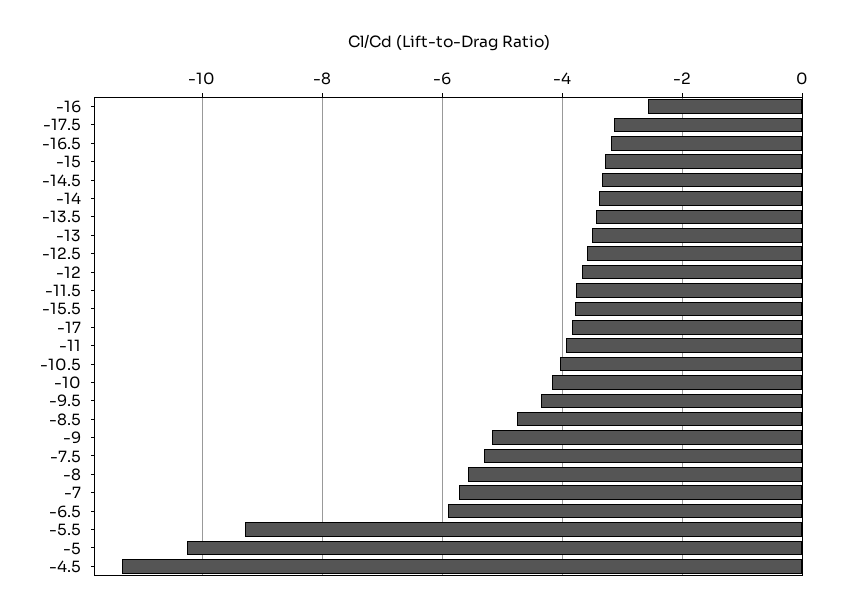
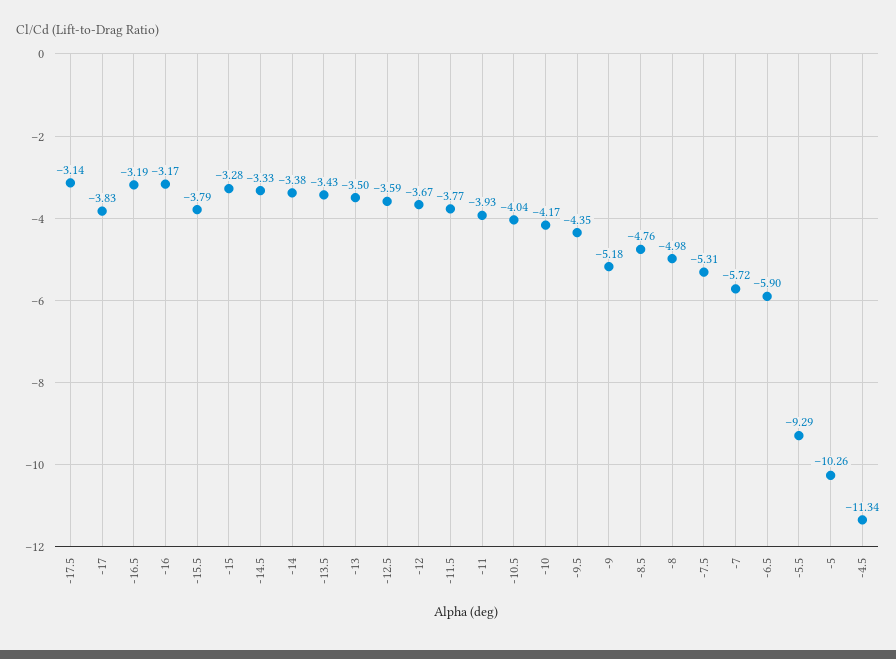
  {
-   "-16": -2.6,
+   "-16": -3.17,
    "-17.5": -3.14,
    "-16.5": -3.19,
    "-15": -3.28,
    "-14.5": -3.33,
    "-14": -3.38,
    "-13.5": -3.43,
    "-13": -3.5,
    "-12.5": -3.59,
    "-12": -3.67,
    "-11.5": -3.77,
    "-15.5": -3.79,
    "-17": -3.83,
    "-11": -3.93,
    "-10.5": -4.04,
    "-10": -4.17,
    "-9.5": -4.35,
    "-8.5": -4.76,
    "-9": -5.18,
    "-7.5": -5.31,
-   "-8": -5.6,
+   "-8": -4.98,
    "-7": -5.72,
    "-6.5": -5.9,
    "-5.5": -9.29,
    "-5": -10.26,
    "-4.5": -11.34
  }

